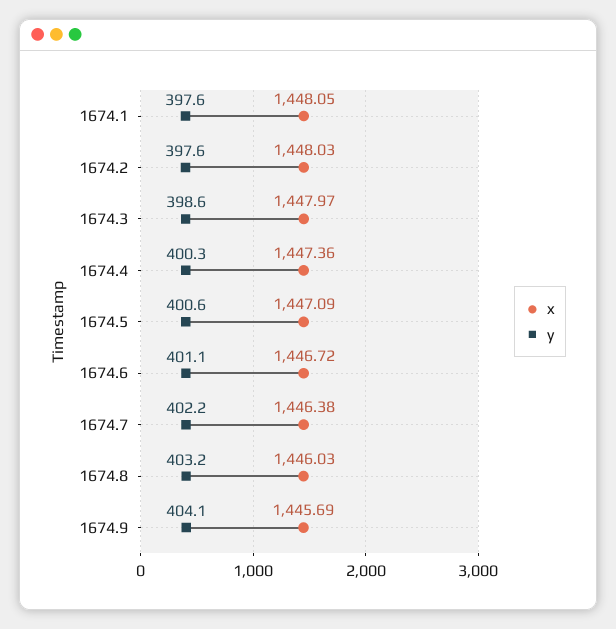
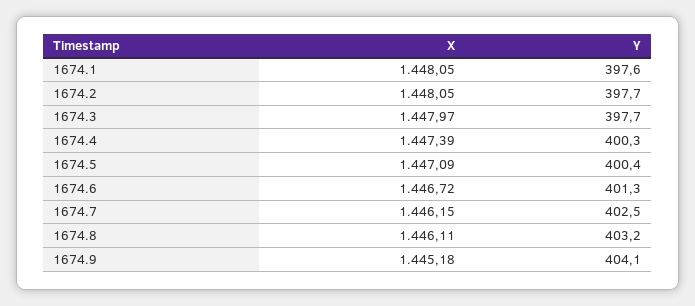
  {
    "x": {
      "1674.1": 1448.05,
-     "1674.2": 1448.03,
+     "1674.2": 1448.05,
      "1674.3": 1447.97,
-     "1674.4": 1447.36,
+     "1674.4": 1447.39,
      "1674.5": 1447.09,
      "1674.6": 1446.72,
-     "1674.7": 1446.38,
+     "1674.7": 1446.15,
-     "1674.8": 1446.03,
+     "1674.8": 1446.11,
-     "1674.9": 1445.69
+     "1674.9": 1445.18
    },
    "y": {
      "1674.1": 397.6,
-     "1674.2": 397.6,
+     "1674.2": 397.7,
-     "1674.3": 398.6,
+     "1674.3": 397.7,
      "1674.4": 400.3,
-     "1674.5": 400.6,
+     "1674.5": 400.4,
-     "1674.6": 401.1,
+     "1674.6": 401.3,
-     "1674.7": 402.2,
+     "1674.7": 402.5,
      "1674.8": 403.2,
      "1674.9": 404.1
    }
  }

